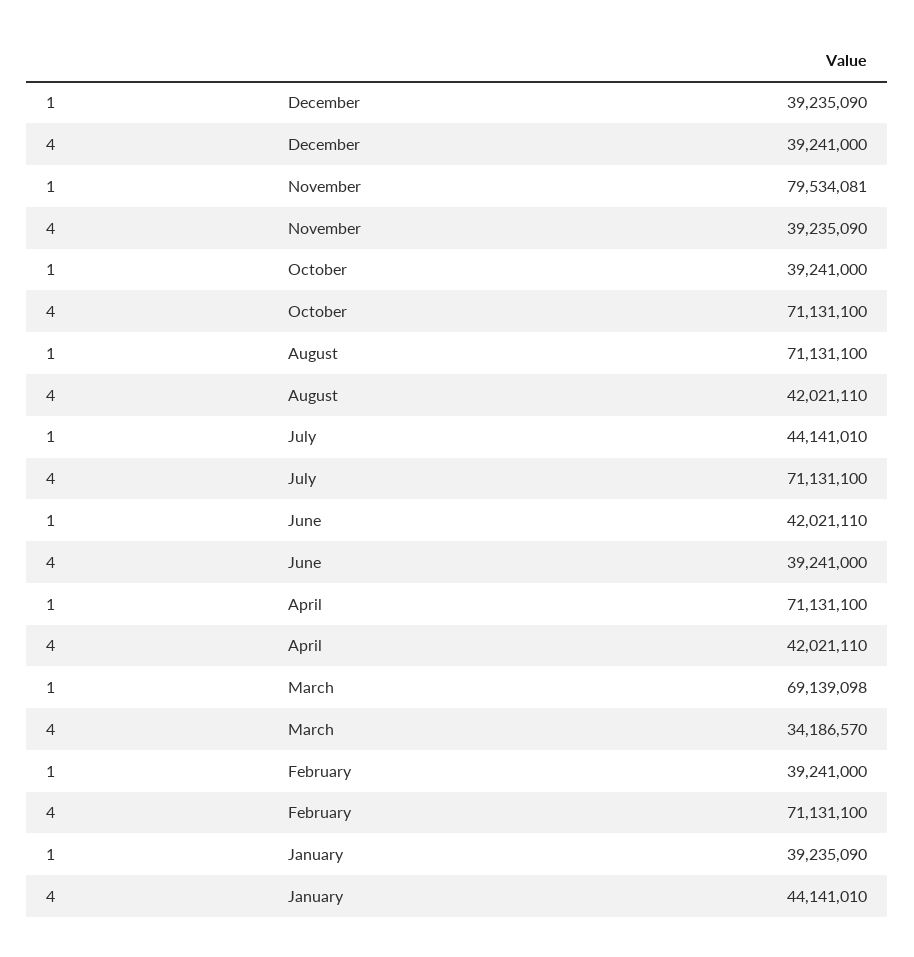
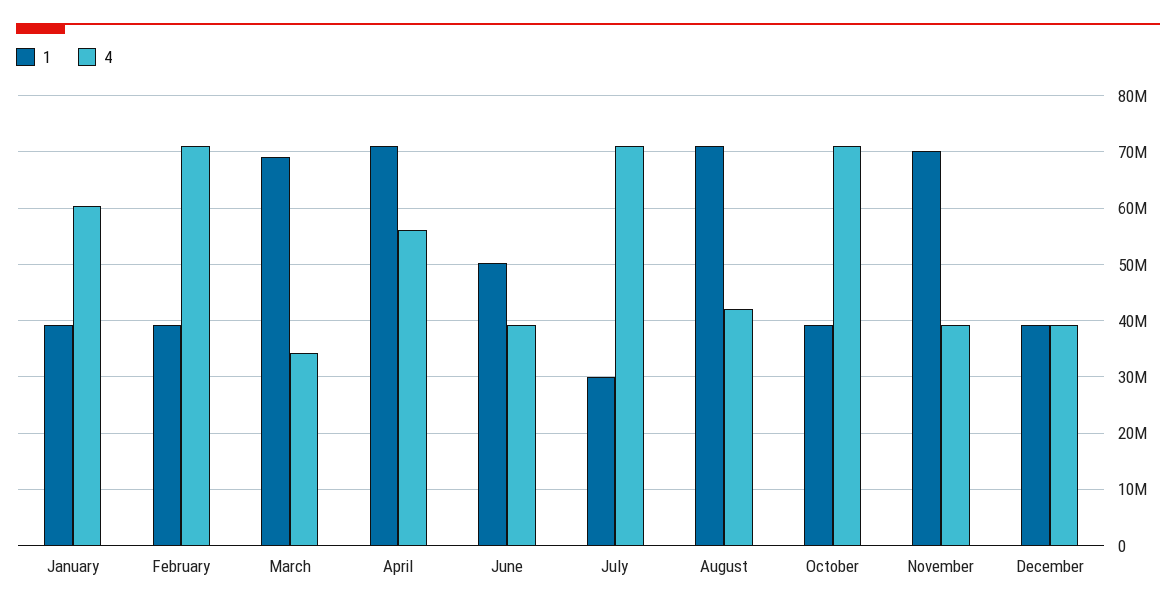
  {
    "1": {
      "December": 39235090,
-     "November": 79534081,
+     "November": 70000000,
      "October": 39241000,
      "August": 71131100,
-     "July": 44141010,
+     "July": 30000000,
-     "June": 42021110,
+     "June": 50000000,
      "April": 71131100,
      "March": 69139098,
      "February": 39241000,
      "January": 39235090
    },
    "4": {
      "December": 39241000,
      "November": 39235090,
      "October": 71131100,
      "August": 42021110,
      "July": 71131100,
      "June": 39241000,
-     "April": 42021110,
+     "April": 56000000,
      "March": 34186570,
      "February": 71131100,
-     "January": 44141010
+     "January": 60000000
    }
  }

